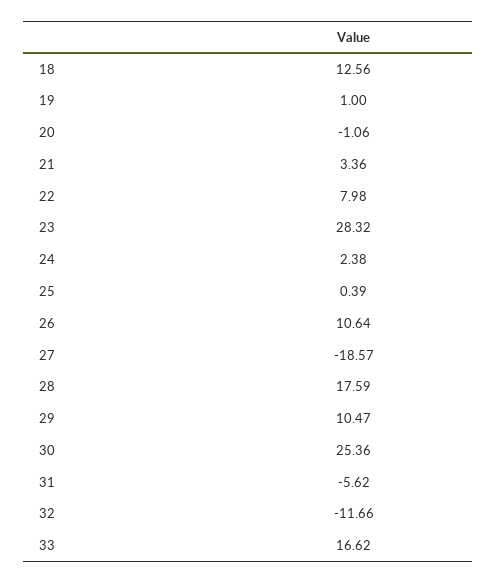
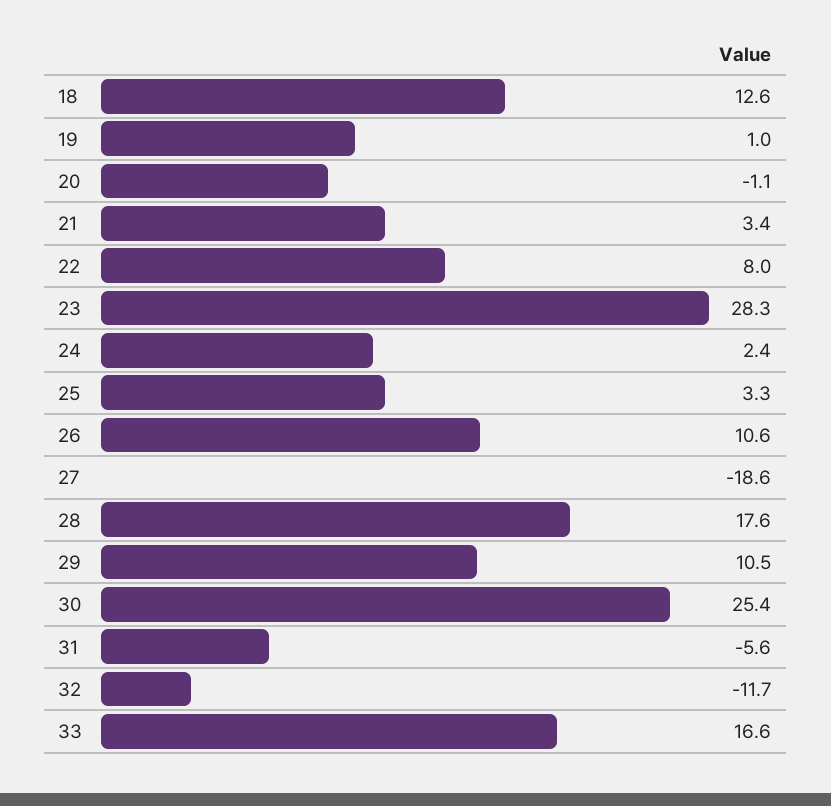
  {
    "18": 12.56,
    "19": 1,
    "20": -1.06,
    "21": 3.36,
    "22": 7.98,
    "23": 28.32,
    "24": 2.38,
-   "25": 0.39,
+   "25": 3.3,
    "26": 10.64,
    "27": -18.57,
    "28": 17.59,
    "29": 10.47,
    "30": 25.36,
    "31": -5.62,
    "32": -11.66,
    "33": 16.62
  }

